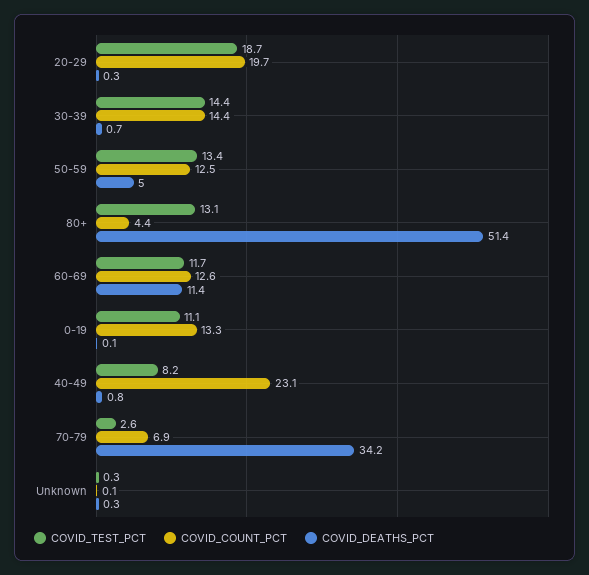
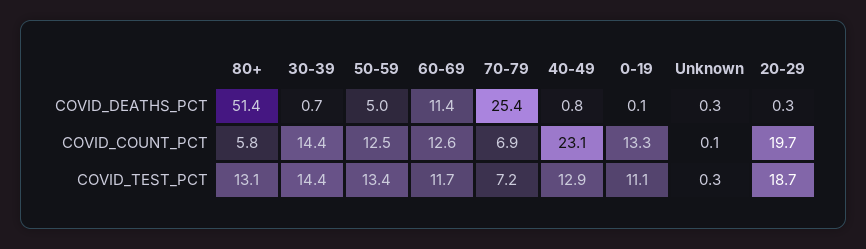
  {
    "COVID_TEST_PCT": {
      "20-29": 18.7,
      "30-39": 14.4,
      "50-59": 13.4,
      "80+": 13.1,
      "60-69": 11.7,
      "0-19": 11.1,
-     "40-49": 8.2,
+     "40-49": 12.9,
-     "70-79": 2.6,
+     "70-79": 7.2,
      "Unknown": 0.3
    },
    "COVID_COUNT_PCT": {
      "20-29": 19.7,
      "30-39": 14.4,
      "50-59": 12.5,
-     "80+": 4.4,
+     "80+": 5.8,
      "60-69": 12.6,
      "0-19": 13.3,
      "40-49": 23.1,
      "70-79": 6.9,
      "Unknown": 0.1
    },
    "COVID_DEATHS_PCT": {
      "20-29": 0.3,
      "30-39": 0.7,
      "50-59": 5,
      "80+": 51.4,
      "60-69": 11.4,
      "0-19": 0.1,
      "40-49": 0.8,
-     "70-79": 34.2,
+     "70-79": 25.4,
      "Unknown": 0.3
    }
  }

